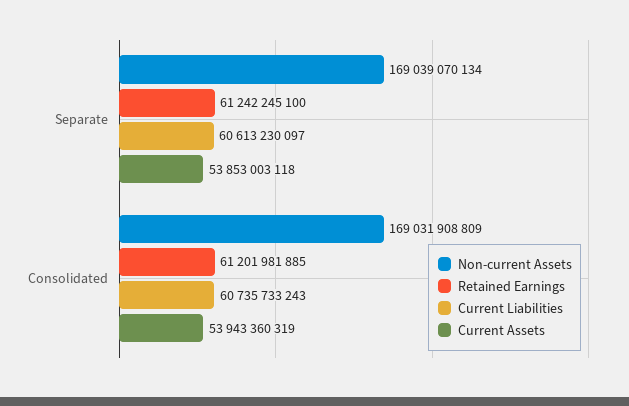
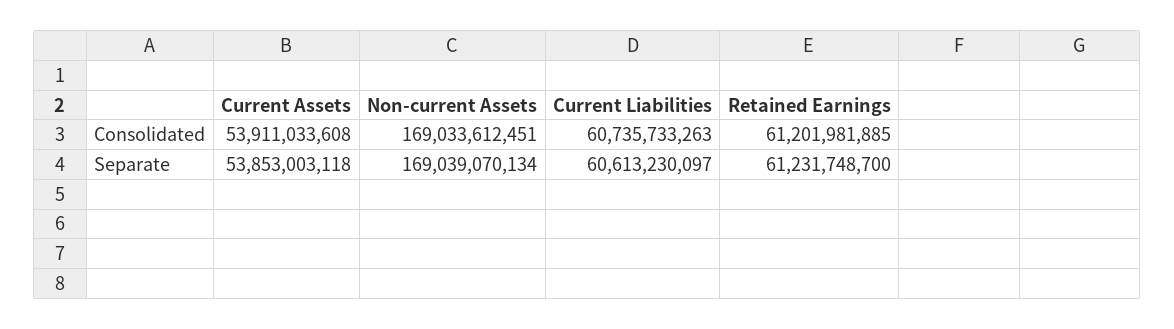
  {
    "Non-current Assets": {
      "Separate": 169039070134,
-     "Consolidated": 169031908809
+     "Consolidated": 169033612451
    },
    "Retained Earnings": {
-     "Separate": 61242245100,
+     "Separate": 61231748700,
      "Consolidated": 61201981885
    },
    "Current Liabilities": {
      "Separate": 60613230097,
-     "Consolidated": 60735733243
+     "Consolidated": 60735733263
    },
    "Current Assets": {
      "Separate": 53853003118,
-     "Consolidated": 53943360319
+     "Consolidated": 53911033608
    }
  }

